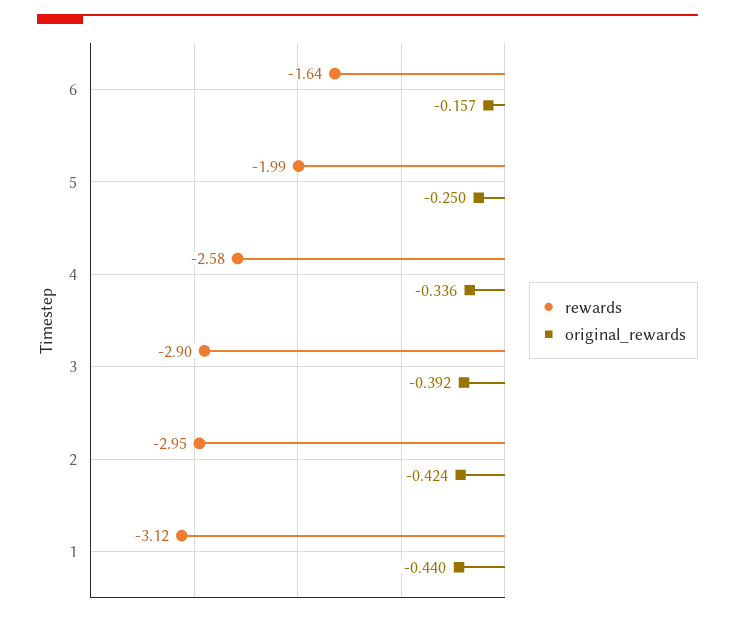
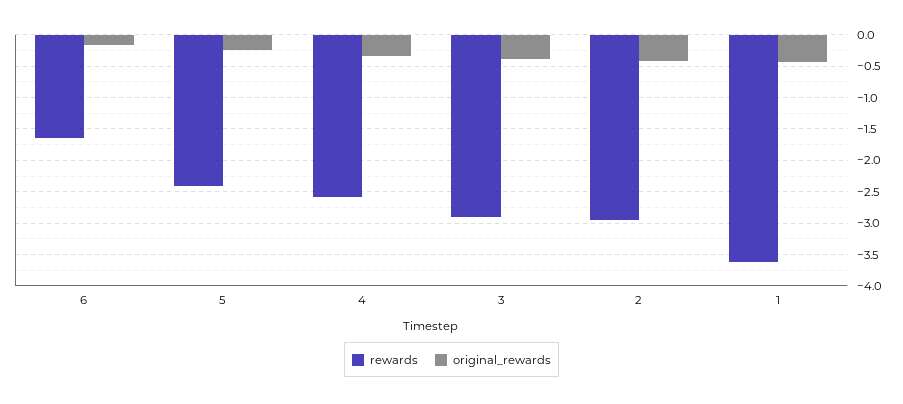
  {
    "rewards": {
      "6": -1.64,
-     "5": -1.99,
+     "5": -2.4,
      "4": -2.58,
      "3": -2.9,
      "2": -2.95,
-     "1": -3.12
+     "1": -3.6
    },
    "original_rewards": {
      "6": -0.157,
      "5": -0.25,
      "4": -0.336,
      "3": -0.392,
      "2": -0.424,
      "1": -0.44
    }
  }

